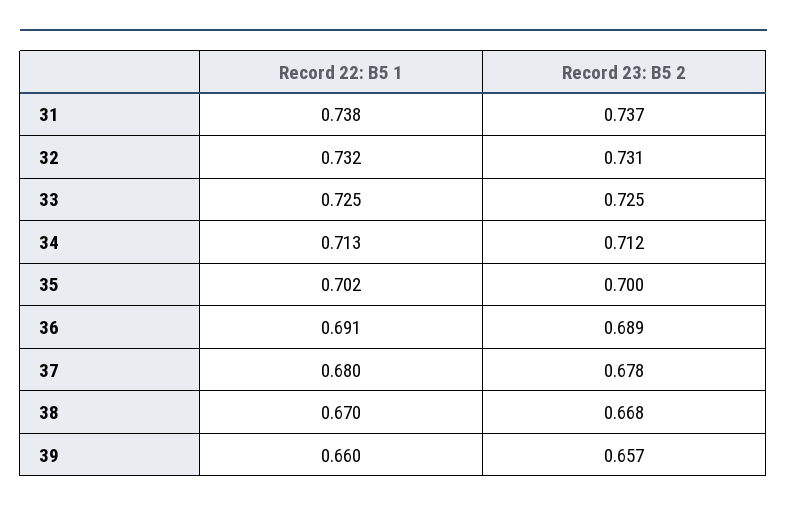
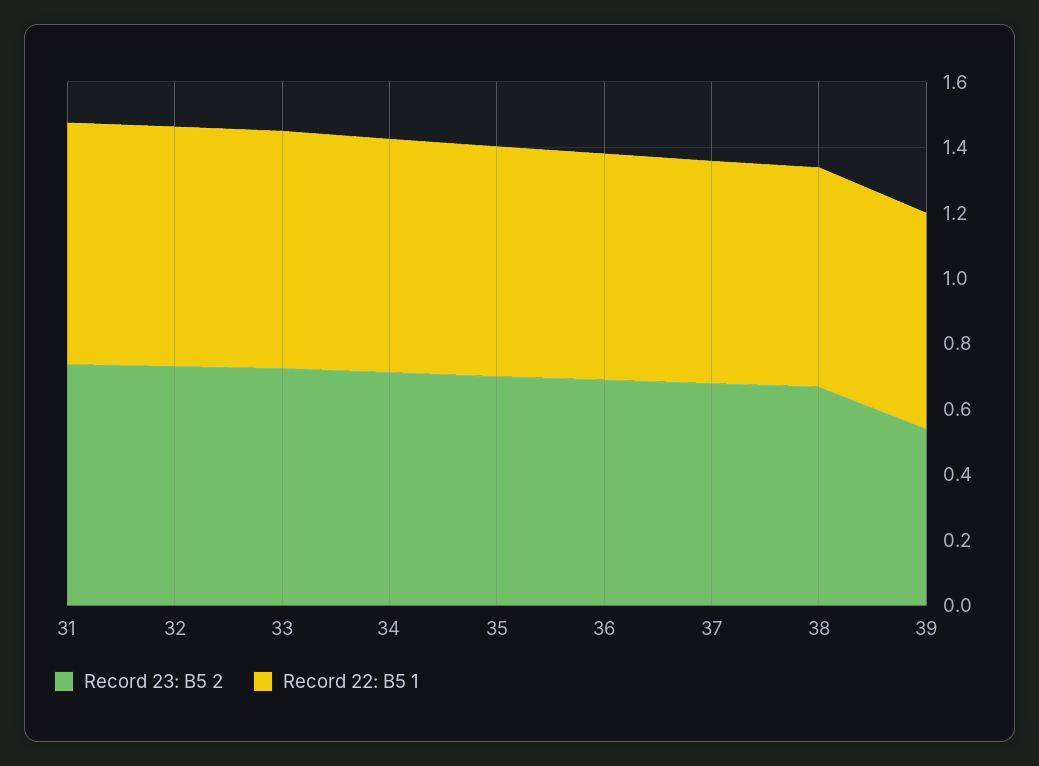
  {
    "Record 22: B5 1": {
      "31": 0.738,
      "32": 0.732,
      "33": 0.725,
      "34": 0.713,
      "35": 0.702,
      "36": 0.691,
      "37": 0.68,
      "38": 0.67,
      "39": 0.66
    },
    "Record 23: B5 2": {
      "31": 0.737,
      "32": 0.731,
      "33": 0.725,
      "34": 0.712,
      "35": 0.7,
      "36": 0.689,
      "37": 0.678,
      "38": 0.668,
-     "39": 0.657
+     "39": 0.55
    }
  }

